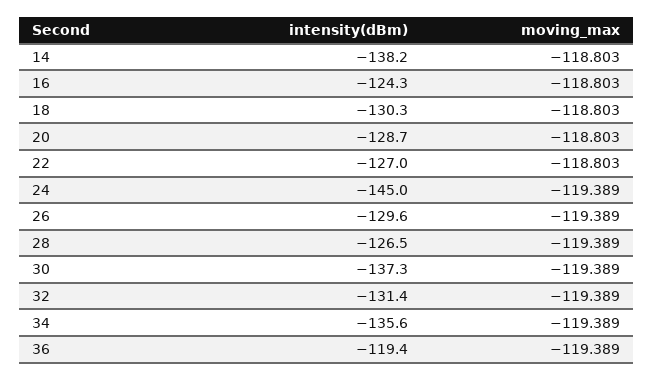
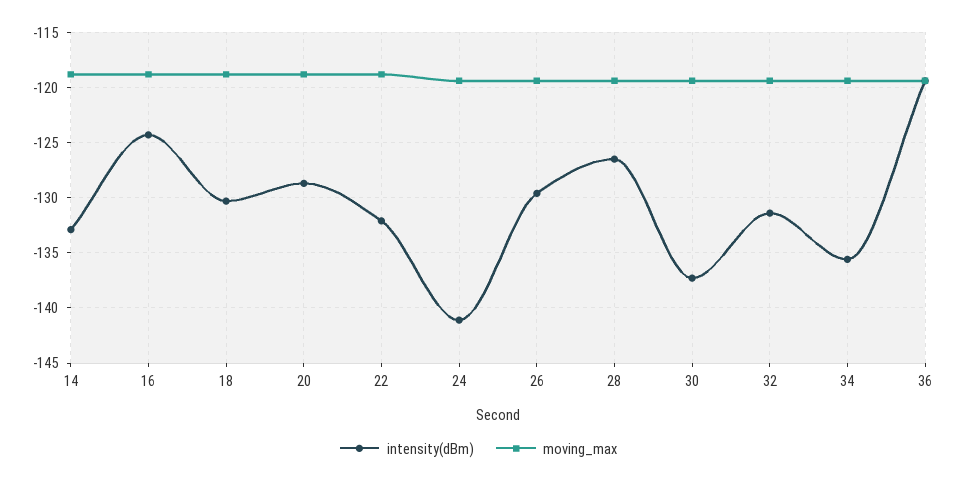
  {
    "intensity(dBm)": {
-     "14": -138.2,
+     "14": -133,
      "16": -124.3,
      "18": -130.3,
      "20": -128.7,
-     "22": -127,
+     "22": -132,
-     "24": -145,
+     "24": -141,
      "26": -129.6,
      "28": -126.5,
      "30": -137.3,
      "32": -131.4,
      "34": -135.6,
      "36": -119.4
    },
    "moving_max": {
      "14": -118.803,
      "16": -118.803,
      "18": -118.803,
      "20": -118.803,
      "22": -118.803,
      "24": -119.389,
      "26": -119.389,
      "28": -119.389,
      "30": -119.389,
      "32": -119.389,
      "34": -119.389,
      "36": -119.389
    }
  }

